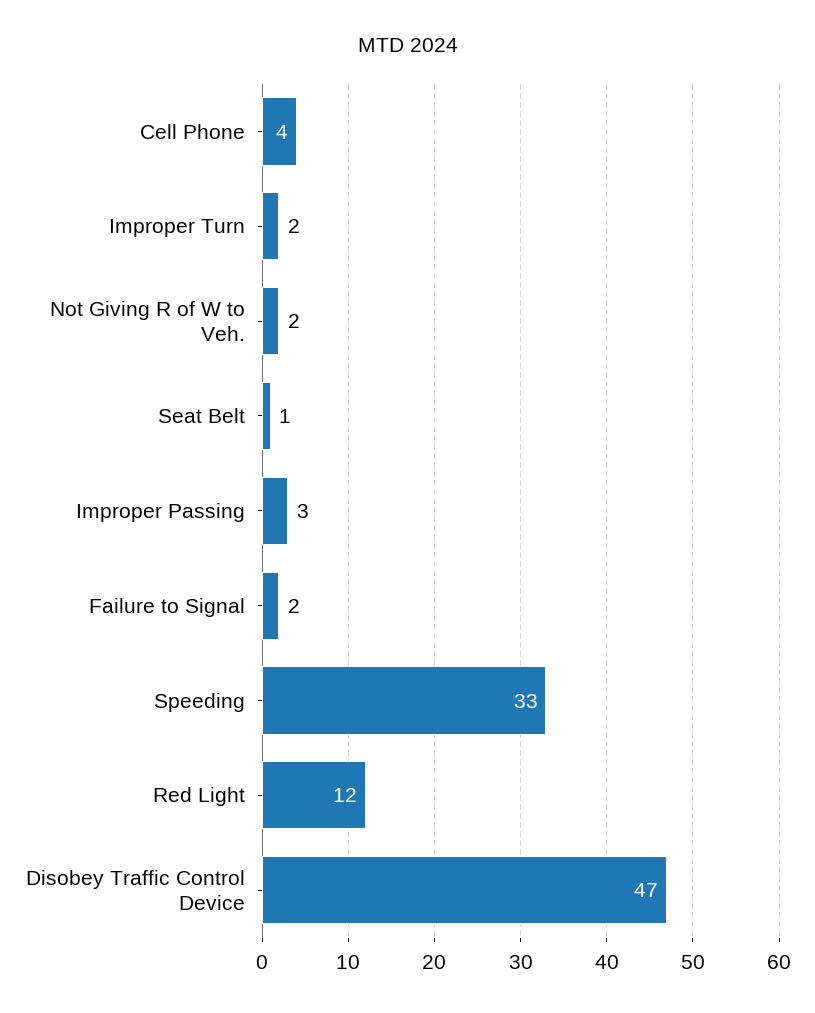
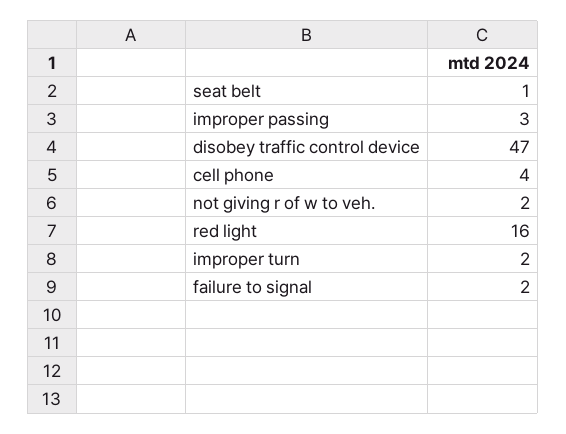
  {
    "Cell Phone": 4,
    "Improper Turn": 2,
    "Not Giving R of W to Veh.": 2,
    "Seat Belt": 1,
    "Improper Passing": 3,
    "Failure to Signal": 2,
-   "Speeding": 33,
-   "Red Light": 12,
+   "Red Light": 16,
    "Disobey Traffic Control Device": 47
  }

